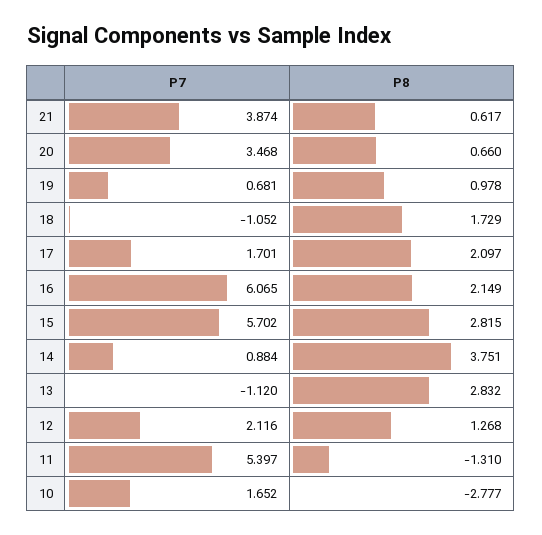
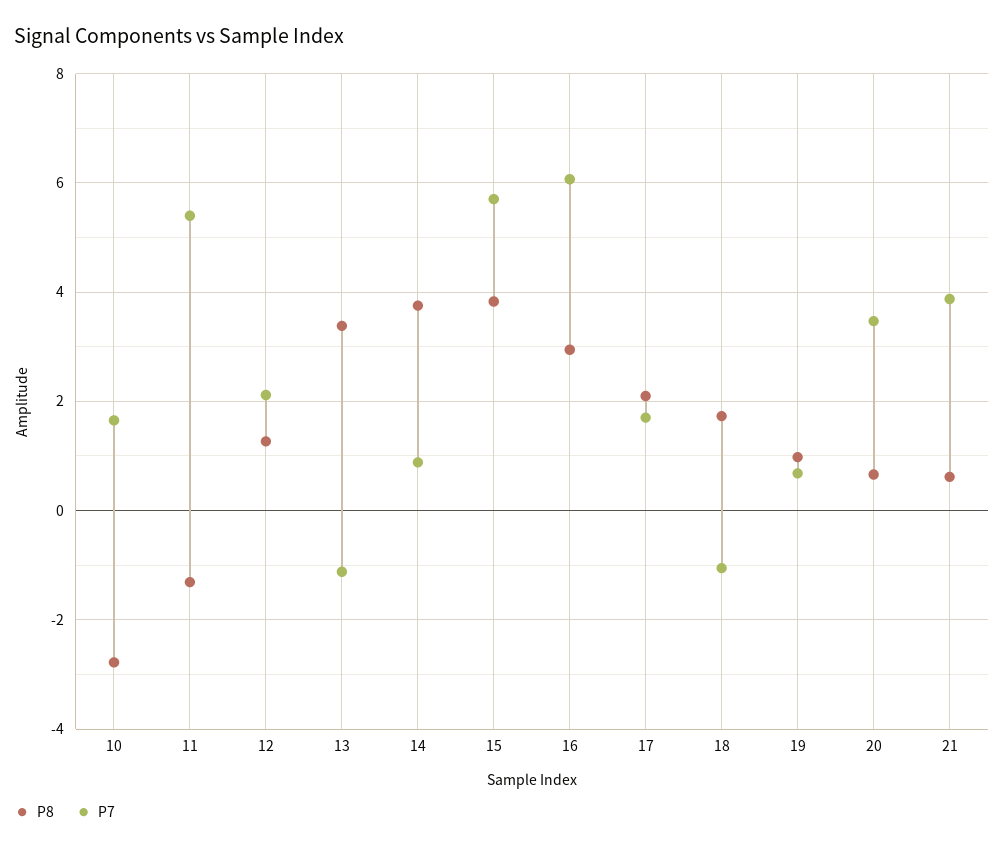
  {
    "P7": {
      "21": 3.874,
      "20": 3.468,
      "19": 0.681,
      "18": -1.052,
      "17": 1.701,
      "16": 6.065,
      "15": 5.702,
      "14": 0.884,
      "13": -1.12,
      "12": 2.116,
      "11": 5.397,
      "10": 1.652
    },
    "P8": {
      "21": 0.617,
      "20": 0.66,
      "19": 0.978,
      "18": 1.729,
      "17": 2.097,
-     "16": 2.149,
+     "16": 3,
-     "15": 2.815,
+     "15": 3.8,
      "14": 3.751,
-     "13": 2.832,
+     "13": 3.4,
      "12": 1.268,
      "11": -1.31,
      "10": -2.777
    }
  }

